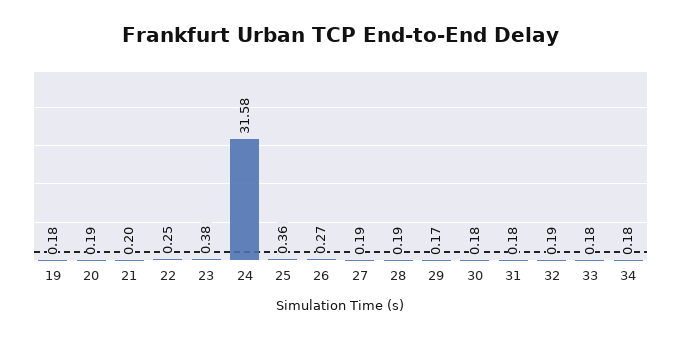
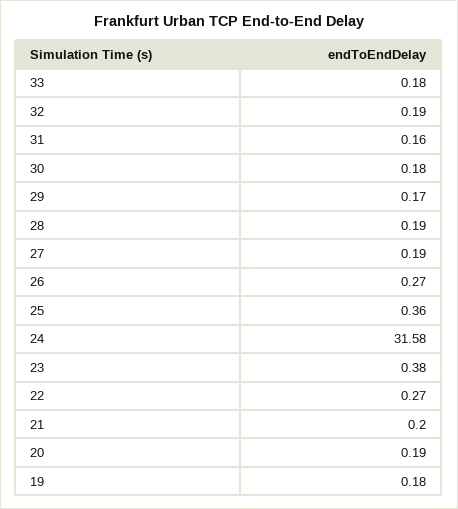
  {
    "19": 0.18,
    "20": 0.19,
    "21": 0.2,
-   "22": 0.25,
+   "22": 0.27,
    "23": 0.38,
    "24": 31.58,
    "25": 0.36,
    "26": 0.27,
    "27": 0.19,
    "28": 0.19,
    "29": 0.17,
    "30": 0.18,
-   "31": 0.18,
+   "31": 0.16,
    "32": 0.19,
-   "33": 0.18,
+   "33": 0.18
-   "34": 0.18
  }

